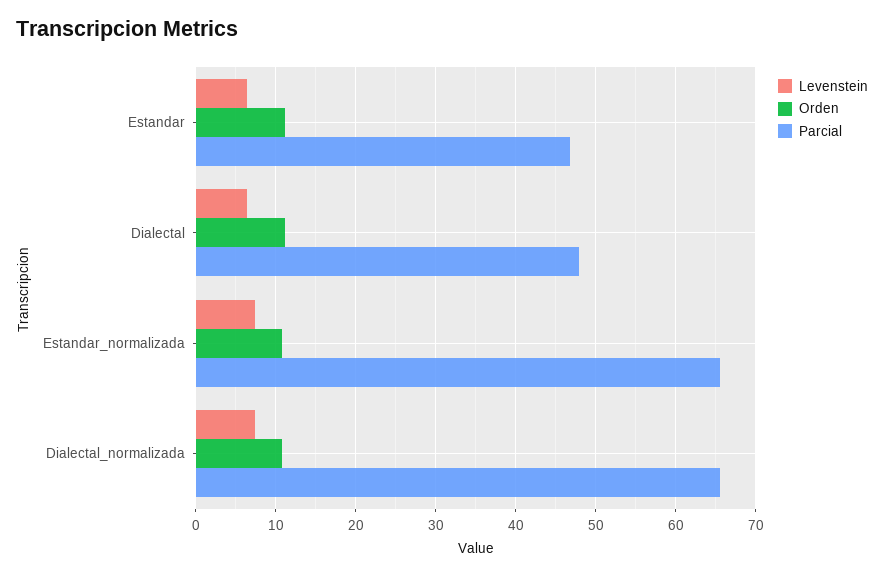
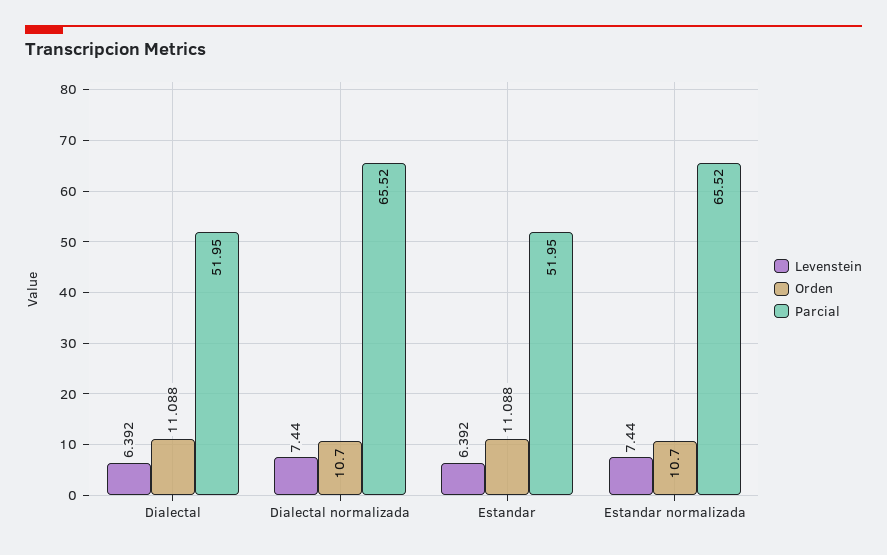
  {
    "Levenstein": {
      "Estandar": 6.392,
      "Dialectal": 6.392,
      "Estandar_normalizada": 7.44,
      "Dialectal_normalizada": 7.44
    },
    "Orden": {
      "Estandar": 11.088,
      "Dialectal": 11.088,
      "Estandar_normalizada": 10.7,
      "Dialectal_normalizada": 10.7
    },
    "Parcial": {
-     "Estandar": 47,
+     "Estandar": 51.95,
-     "Dialectal": 48,
+     "Dialectal": 51.95,
      "Estandar_normalizada": 65.52,
      "Dialectal_normalizada": 65.52
    }
  }

